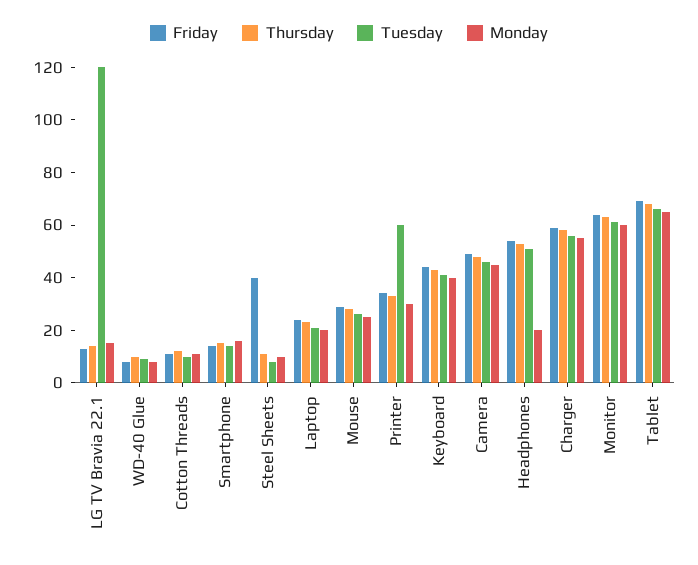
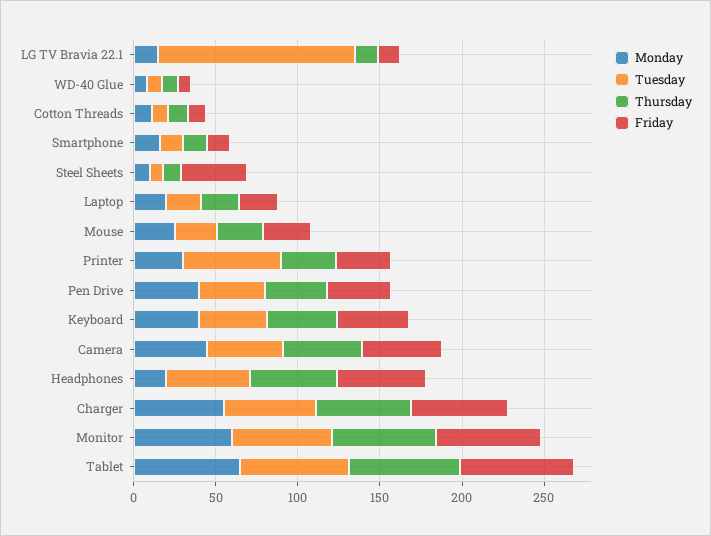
  {
    "Friday": {
      "LG TV Bravia 22.1": 15,
      "WD-40 Glue": 10,
      "Cotton Threads": 10,
      "Smartphone": 15,
      "Steel Sheets": 40,
      "Laptop": 25,
      "Mouse": 30,
      "Printer": 35,
      "Keyboard": 45,
      "Camera": 50,
      "Headphones": 55,
      "Charger": 60,
      "Monitor": 65,
-     "Tablet": 70
+     "Tablet": 70,
+     "Pen Drive": 40
    },
    "Thursday": {
      "LG TV Bravia 22.1": 15,
      "WD-40 Glue": 10,
      "Cotton Threads": 10,
      "Smartphone": 15,
      "Steel Sheets": 10,
      "Laptop": 25,
      "Mouse": 30,
      "Printer": 35,
      "Keyboard": 45,
      "Camera": 50,
      "Headphones": 55,
      "Charger": 60,
      "Monitor": 65,
-     "Tablet": 70
+     "Tablet": 70,
+     "Pen Drive": 40
    },
    "Tuesday": {
      "LG TV Bravia 22.1": 120,
      "WD-40 Glue": 10,
      "Cotton Threads": 10,
      "Smartphone": 15,
      "Steel Sheets": 10,
      "Laptop": 20,
      "Mouse": 25,
      "Printer": 60,
      "Keyboard": 40,
      "Camera": 45,
      "Headphones": 50,
      "Charger": 55,
      "Monitor": 60,
-     "Tablet": 65
+     "Tablet": 65,
+     "Pen Drive": 40
    },
    "Monday": {
      "LG TV Bravia 22.1": 15,
      "WD-40 Glue": 10,
      "Cotton Threads": 10,
      "Smartphone": 15,
      "Steel Sheets": 10,
      "Laptop": 20,
      "Mouse": 25,
      "Printer": 30,
      "Keyboard": 40,
      "Camera": 45,
      "Headphones": 20,
      "Charger": 55,
      "Monitor": 60,
-     "Tablet": 65
+     "Tablet": 65,
+     "Pen Drive": 40
    }
  }

